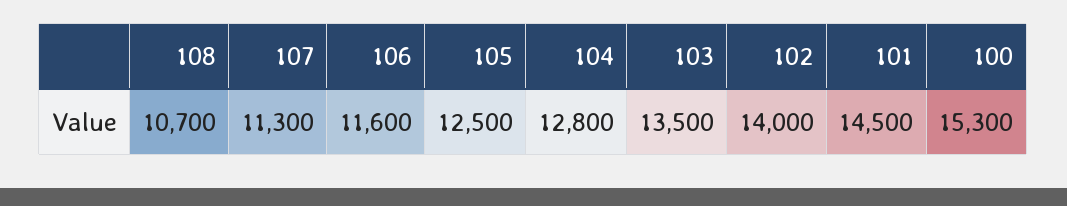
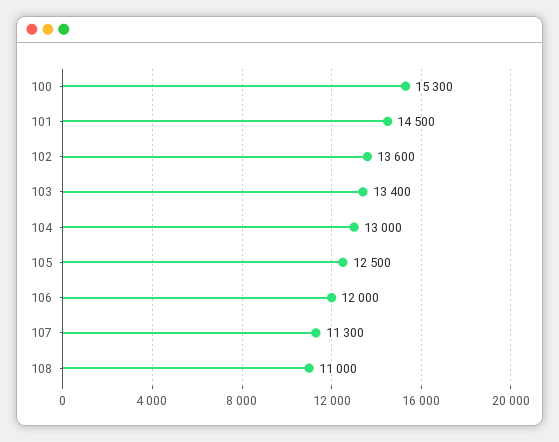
  {
-   "108": 10700,
+   "108": 11000,
    "107": 11300,
-   "106": 11600,
+   "106": 12000,
    "105": 12500,
-   "104": 12800,
+   "104": 13000,
-   "103": 13500,
+   "103": 13400,
-   "102": 14000,
+   "102": 13600,
    "101": 14500,
    "100": 15300
  }

